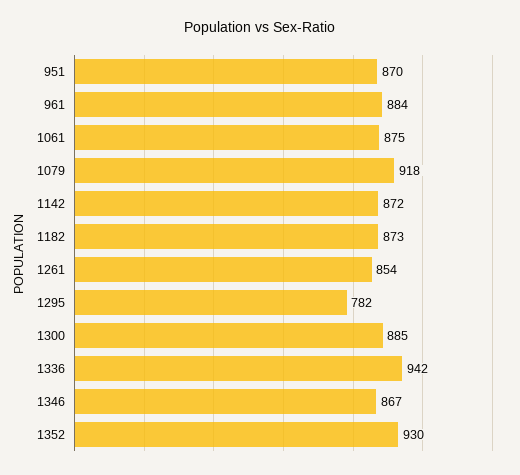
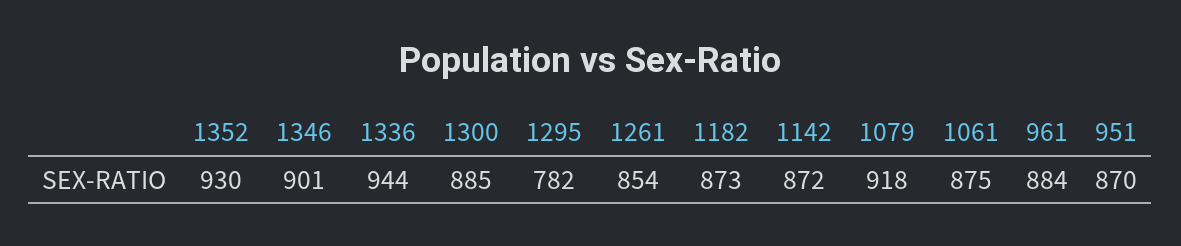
  {
    "951": 870,
    "961": 884,
    "1061": 875,
    "1079": 918,
    "1142": 872,
    "1182": 873,
    "1261": 854,
    "1295": 782,
    "1300": 885,
-   "1336": 942,
+   "1336": 944,
-   "1346": 867,
+   "1346": 901,
    "1352": 930
  }

